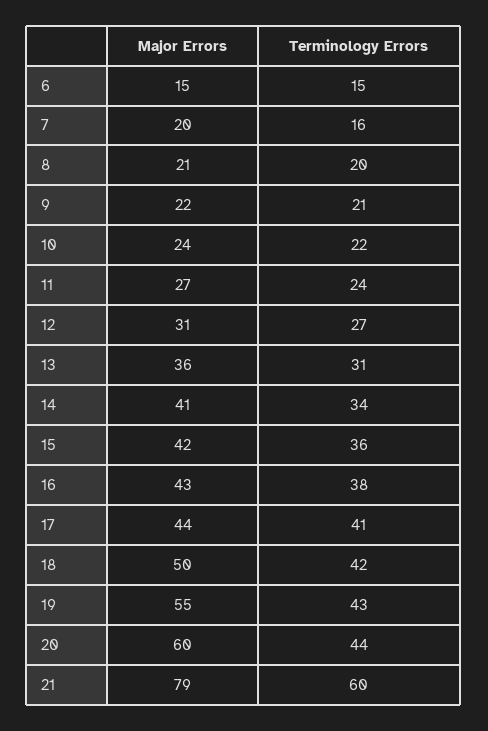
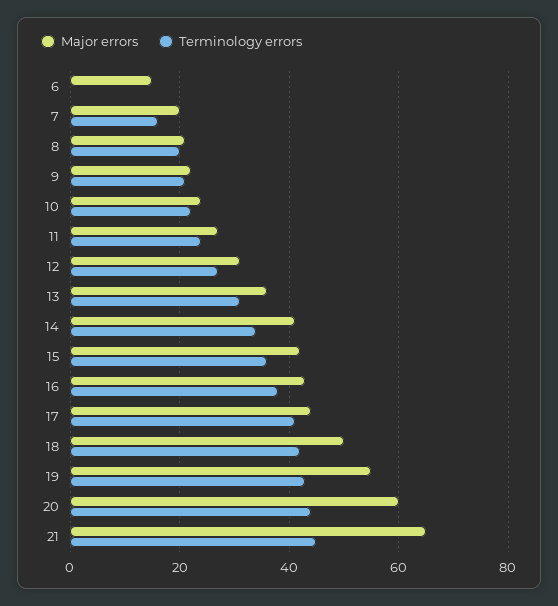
  {
    "Major Errors": {
      "6": 15,
      "7": 20,
      "8": 21,
      "9": 22,
      "10": 24,
      "11": 27,
      "12": 31,
      "13": 36,
      "14": 41,
      "15": 42,
      "16": 43,
      "17": 44,
      "18": 50,
      "19": 55,
      "20": 60,
-     "21": 79
+     "21": 65
    },
    "Terminology Errors": {
-     "6": 15,
+     "6": 0,
      "7": 16,
      "8": 20,
      "9": 21,
      "10": 22,
      "11": 24,
      "12": 27,
      "13": 31,
      "14": 34,
      "15": 36,
      "16": 38,
      "17": 41,
      "18": 42,
      "19": 43,
      "20": 44,
-     "21": 60
+     "21": 45
    }
  }

